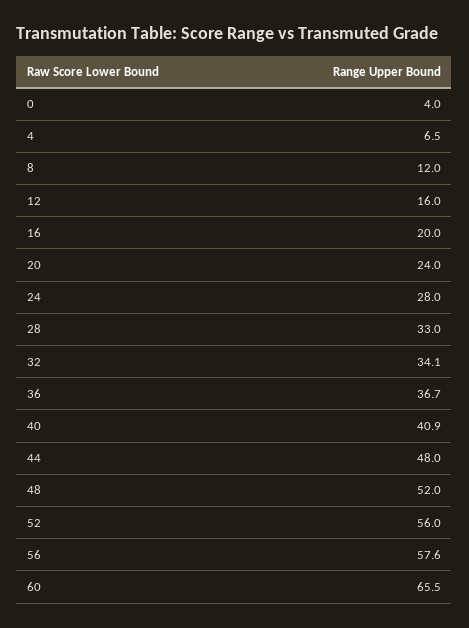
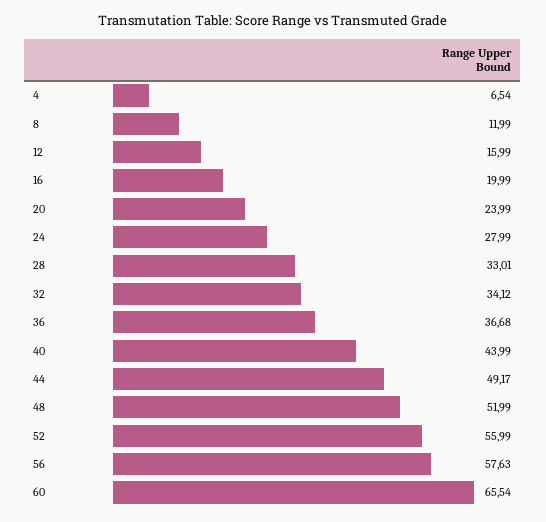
  {
-   "0": 4,
    "4": 6.54,
    "8": 11.99,
    "12": 15.99,
    "16": 19.99,
    "20": 23.99,
    "24": 27.99,
    "28": 33.01,
    "32": 34.12,
    "36": 36.68,
-   "40": 40.9,
+   "40": 43.99,
-   "44": 48,
+   "44": 49.17,
    "48": 51.99,
    "52": 55.99,
    "56": 57.63,
    "60": 65.54
  }

